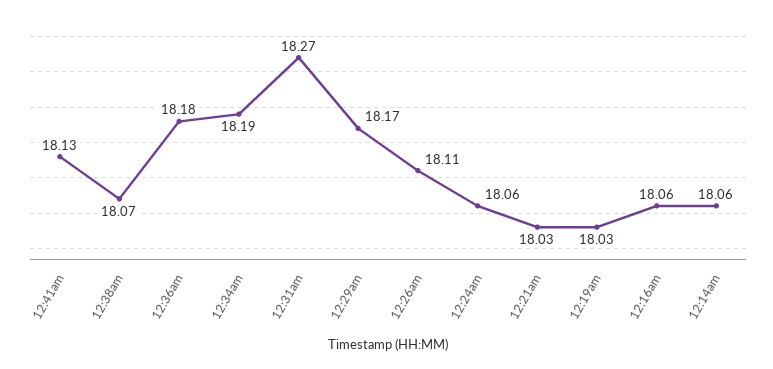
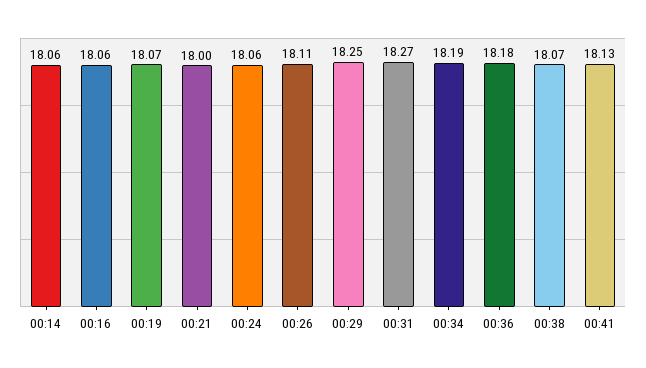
  {
    "12:41am": 18.13,
    "12:38am": 18.07,
    "12:36am": 18.18,
    "12:34am": 18.19,
    "12:31am": 18.27,
-   "12:29am": 18.17,
+   "12:29am": 18.25,
    "12:26am": 18.11,
    "12:24am": 18.06,
-   "12:21am": 18.03,
+   "12:21am": 18,
-   "12:19am": 18.03,
+   "12:19am": 18.07,
    "12:16am": 18.06,
    "12:14am": 18.06
  }

